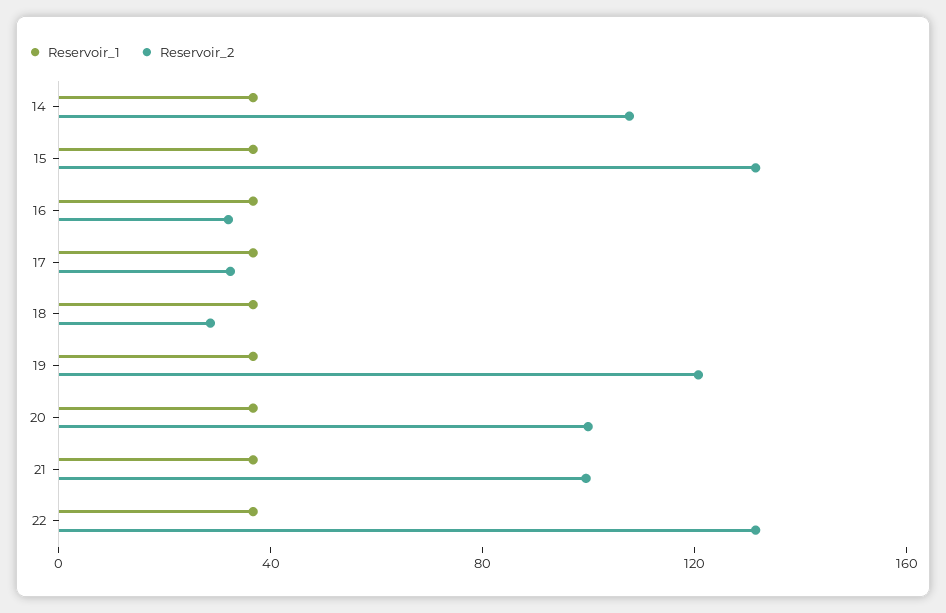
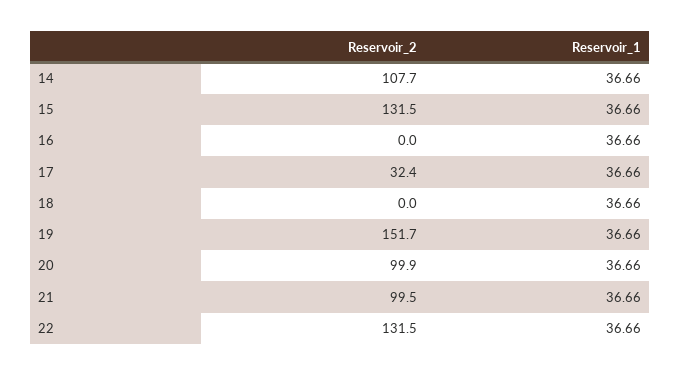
  {
    "Reservoir_1": {
      "14": 36.66,
      "15": 36.66,
      "16": 36.66,
      "17": 36.66,
      "18": 36.66,
      "19": 36.66,
      "20": 36.66,
      "21": 36.66,
      "22": 36.66
    },
    "Reservoir_2": {
      "14": 107.7,
      "15": 131.5,
-     "16": 30,
+     "16": 0,
      "17": 32.4,
-     "18": 30,
+     "18": 0,
-     "19": 120,
+     "19": 151.7,
      "20": 99.9,
      "21": 99.5,
      "22": 131.5
    }
  }

